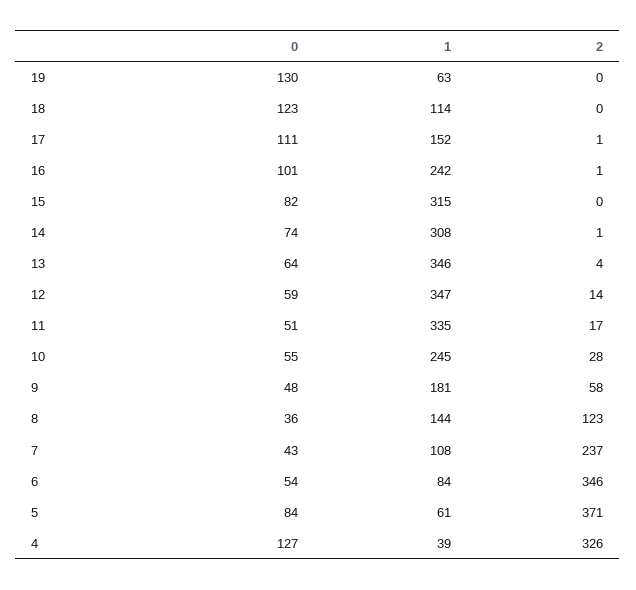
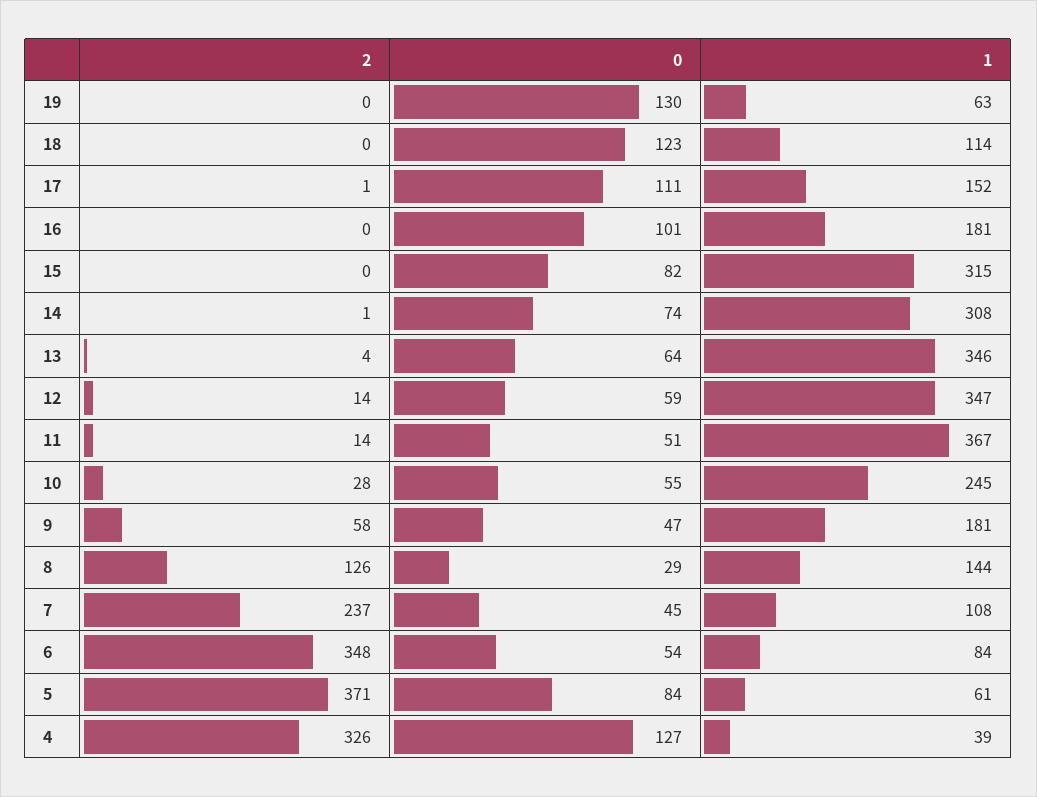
  {
    "0": {
      "19": 130,
      "18": 123,
      "17": 111,
      "16": 101,
      "15": 82,
      "14": 74,
      "13": 64,
      "12": 59,
      "11": 51,
      "10": 55,
-     "9": 48,
+     "9": 47,
-     "8": 36,
+     "8": 29,
-     "7": 43,
+     "7": 45,
      "6": 54,
      "5": 84,
      "4": 127
    },
    "1": {
      "19": 63,
      "18": 114,
      "17": 152,
-     "16": 242,
+     "16": 181,
      "15": 315,
      "14": 308,
      "13": 346,
      "12": 347,
-     "11": 335,
+     "11": 367,
      "10": 245,
      "9": 181,
      "8": 144,
      "7": 108,
      "6": 84,
      "5": 61,
      "4": 39
    },
    "2": {
      "19": 0,
      "18": 0,
      "17": 1,
-     "16": 1,
+     "16": 0,
      "15": 0,
      "14": 1,
      "13": 4,
      "12": 14,
-     "11": 17,
+     "11": 14,
      "10": 28,
      "9": 58,
-     "8": 123,
+     "8": 126,
      "7": 237,
-     "6": 346,
+     "6": 348,
      "5": 371,
      "4": 326
    }
  }

